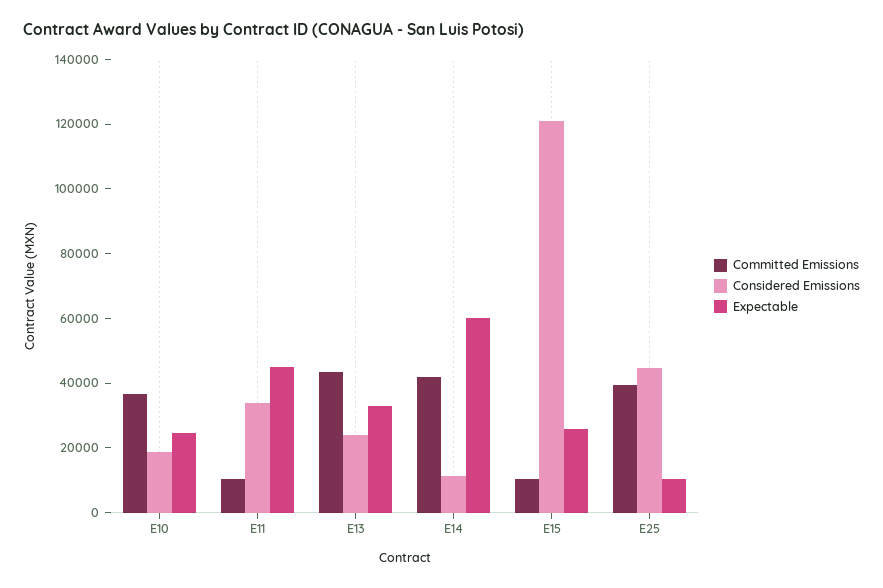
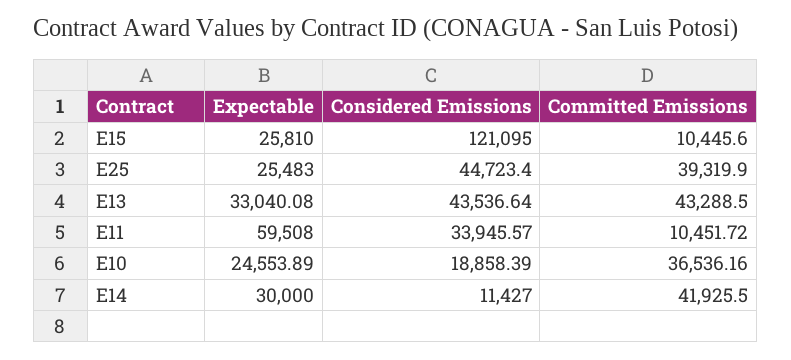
  {
    "Committed Emissions": {
      "E10": 36536.16,
      "E11": 10451.72,
      "E13": 43288.5,
      "E14": 41925.5,
      "E15": 10445.6,
      "E25": 39319.9
    },
    "Considered Emissions": {
      "E10": 18858.39,
      "E11": 33945.57,
-     "E13": 25000,
+     "E13": 43536.64,
      "E14": 11427,
      "E15": 121095,
      "E25": 44723.4
    },
    "Expectable": {
      "E10": 24553.89,
-     "E11": 45000,
+     "E11": 59508,
      "E13": 33040.08,
-     "E14": 60000,
+     "E14": 30000,
      "E15": 25810,
-     "E25": 10000
+     "E25": 25483
    }
  }

